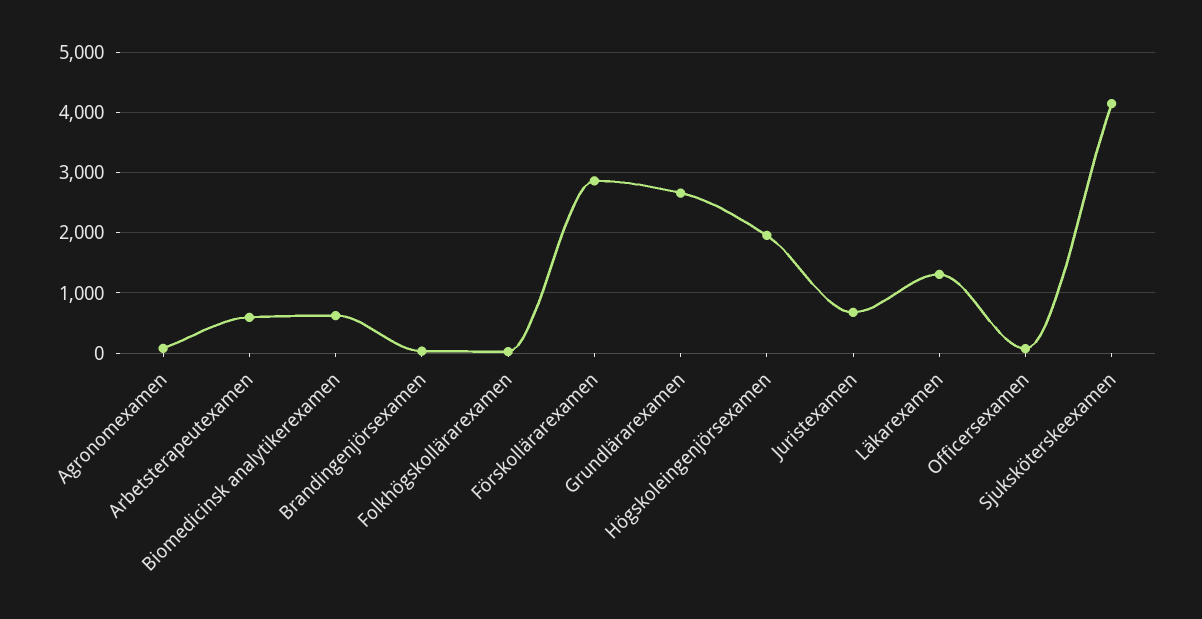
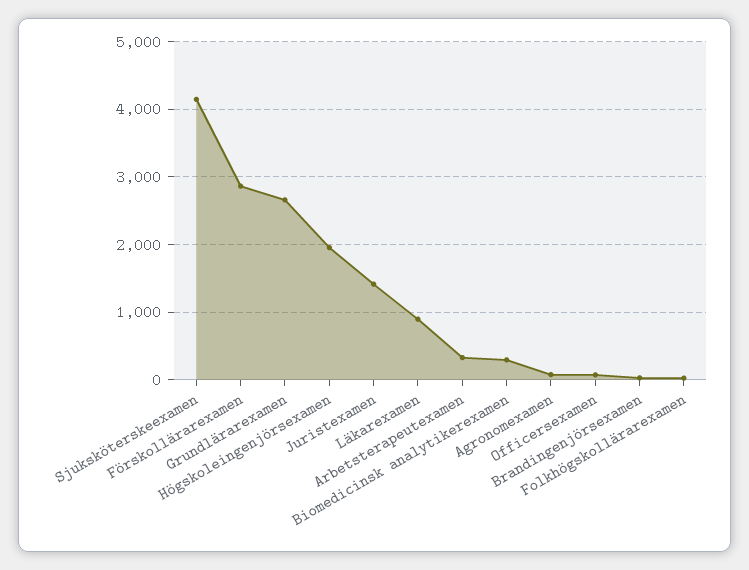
  {
    "Agronomexamen": 100,
-   "Arbetsterapeutexamen": 600,
+   "Arbetsterapeutexamen": 300,
-   "Biomedicinsk analytikerexamen": 600,
+   "Biomedicinsk analytikerexamen": 300,
    "Brandingenjörsexamen": 0,
    "Folkhögskollärarexamen": 0,
    "Förskollärarexamen": 2900,
    "Grundlärarexamen": 2700,
    "Högskoleingenjörsexamen": 2000,
-   "Juristexamen": 700,
+   "Juristexamen": 1400,
-   "Läkarexamen": 1300,
+   "Läkarexamen": 900,
    "Officersexamen": 100,
    "Sjuksköterskeexamen": 4100
  }

